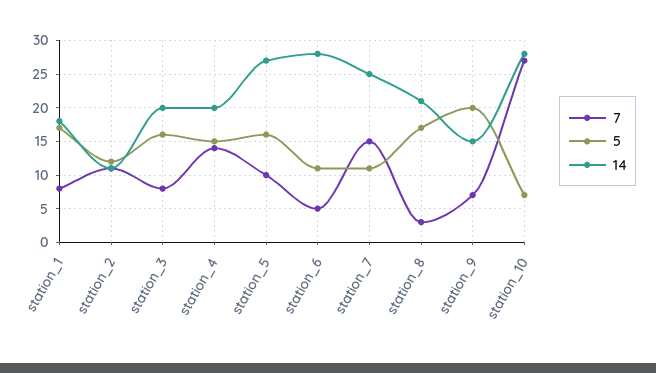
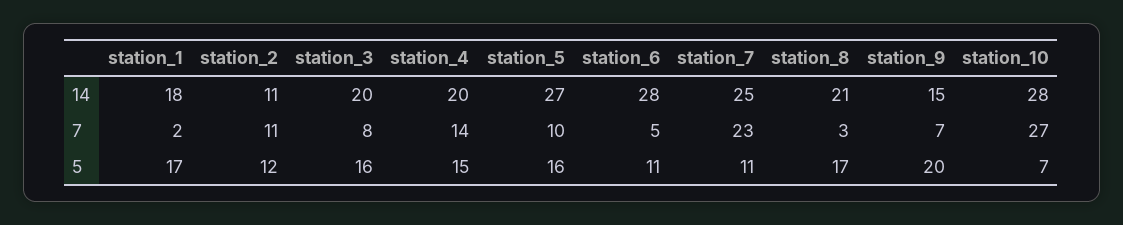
  {
    "7": {
-     "station_1": 8,
+     "station_1": 2,
      "station_2": 11,
      "station_3": 8,
      "station_4": 14,
      "station_5": 10,
      "station_6": 5,
-     "station_7": 15,
+     "station_7": 23,
      "station_8": 3,
      "station_9": 7,
      "station_10": 27
    },
    "5": {
      "station_1": 17,
      "station_2": 12,
      "station_3": 16,
      "station_4": 15,
      "station_5": 16,
      "station_6": 11,
      "station_7": 11,
      "station_8": 17,
      "station_9": 20,
      "station_10": 7
    },
    "14": {
      "station_1": 18,
      "station_2": 11,
      "station_3": 20,
      "station_4": 20,
      "station_5": 27,
      "station_6": 28,
      "station_7": 25,
      "station_8": 21,
      "station_9": 15,
      "station_10": 28
    }
  }

